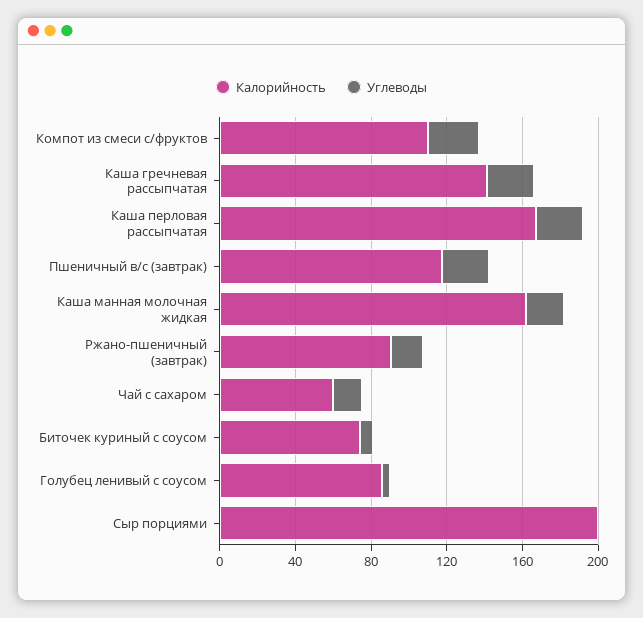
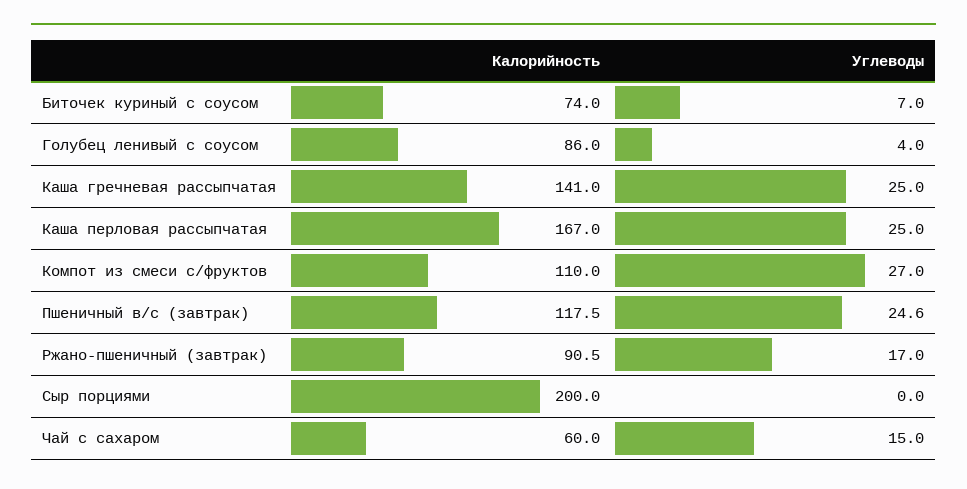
  {
    "Калорийность": {
      "Компот из смеси с/фруктов": 110,
      "Каша гречневая рассыпчатая": 141,
      "Каша перловая рассыпчатая": 167,
      "Пшеничный в/с (завтрак)": 117.5,
-     "Каша манная молочная жидкая": 160,
      "Ржано-пшеничный (завтрак)": 90.5,
      "Чай с сахаром": 60,
      "Биточек куриный с соусом": 74,
      "Голубец ленивый с соусом": 86,
      "Сыр порциями": 200
    },
    "Углеводы": {
      "Компот из смеси с/фруктов": 27,
      "Каша гречневая рассыпчатая": 25,
      "Каша перловая рассыпчатая": 25,
      "Пшеничный в/с (завтрак)": 24.6,
-     "Каша манная молочная жидкая": 20,
      "Ржано-пшеничный (завтрак)": 17,
      "Чай с сахаром": 15,
      "Биточек куриный с соусом": 7,
      "Голубец ленивый с соусом": 4,
      "Сыр порциями": 0
    }
  }

